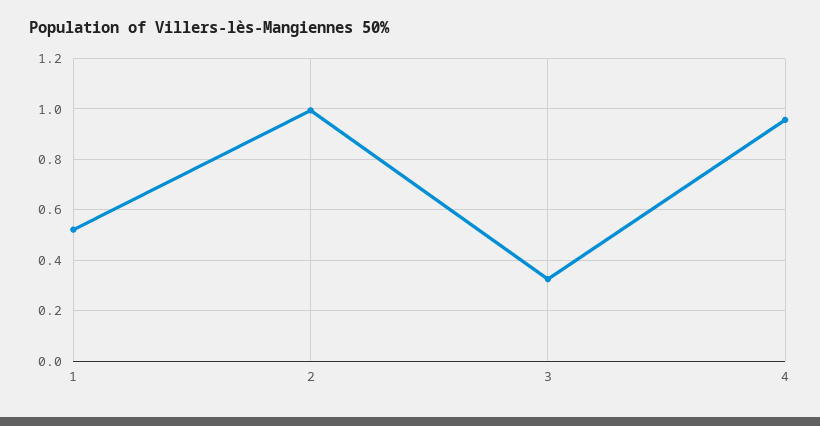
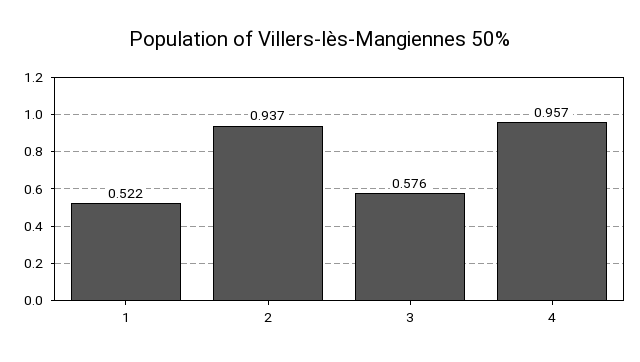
  {
    "1": 0.522,
-   "2": 1,
+   "2": 0.937,
-   "3": 0.325,
+   "3": 0.576,
    "4": 0.957
  }

